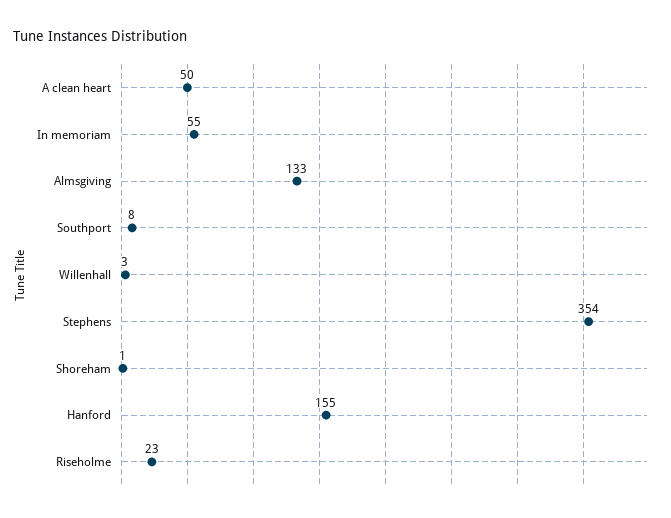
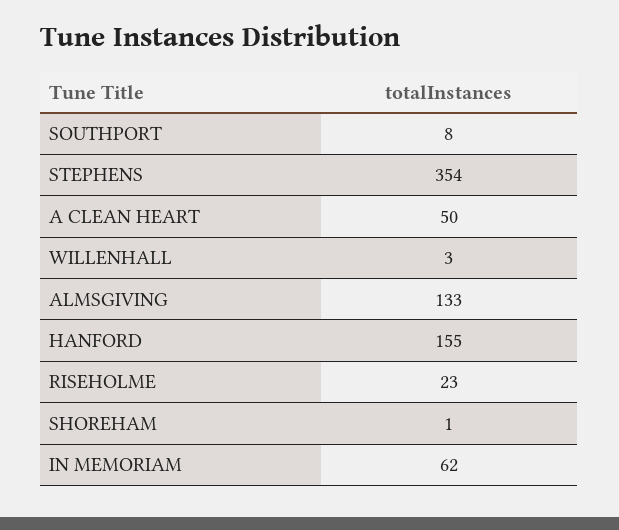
  {
    "A clean heart": 50,
-   "In memoriam": 55,
+   "In memoriam": 62,
    "Almsgiving": 133,
    "Southport": 8,
    "Willenhall": 3,
    "Stephens": 354,
    "Shoreham": 1,
    "Hanford": 155,
    "Riseholme": 23
  }

